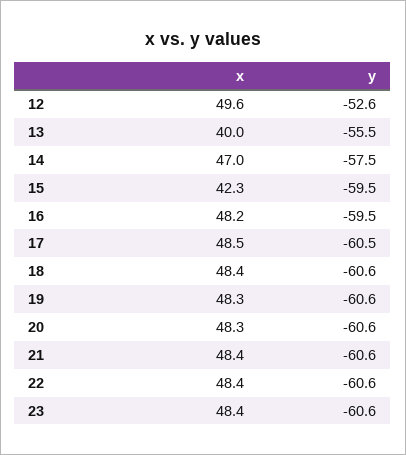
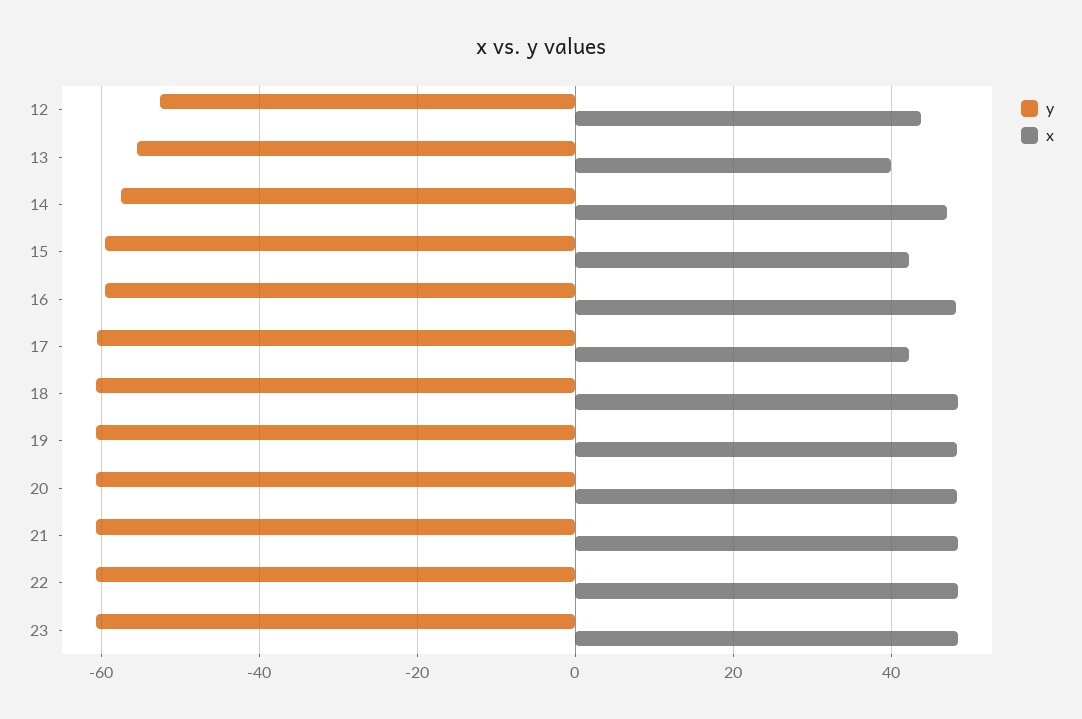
  {
    "x": {
-     "12": 49.6,
+     "12": 44,
      "13": 40,
      "14": 47,
      "15": 42.3,
      "16": 48.2,
-     "17": 48.5,
+     "17": 42,
      "18": 48.4,
      "19": 48.3,
      "20": 48.3,
      "21": 48.4,
      "22": 48.4,
      "23": 48.4
    },
    "y": {
      "12": -52.6,
      "13": -55.5,
      "14": -57.5,
      "15": -59.5,
      "16": -59.5,
      "17": -60.5,
      "18": -60.6,
      "19": -60.6,
      "20": -60.6,
      "21": -60.6,
      "22": -60.6,
      "23": -60.6
    }
  }

